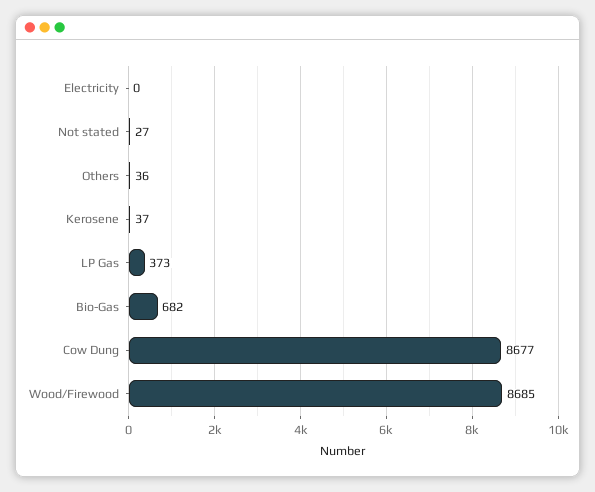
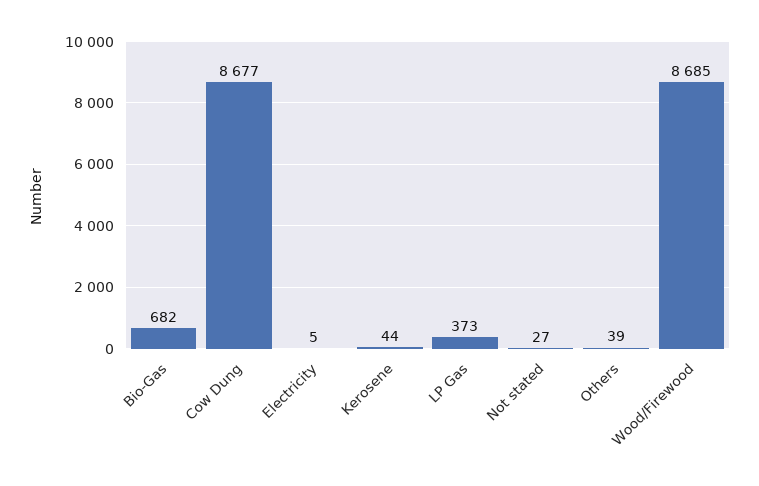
  {
-   "Electricity": 0,
+   "Electricity": 5,
    "Not stated": 27,
-   "Others": 36,
+   "Others": 39,
-   "Kerosene": 37,
+   "Kerosene": 44,
    "LP Gas": 373,
    "Bio-Gas": 682,
    "Cow Dung": 8677,
    "Wood/Firewood": 8685
  }

